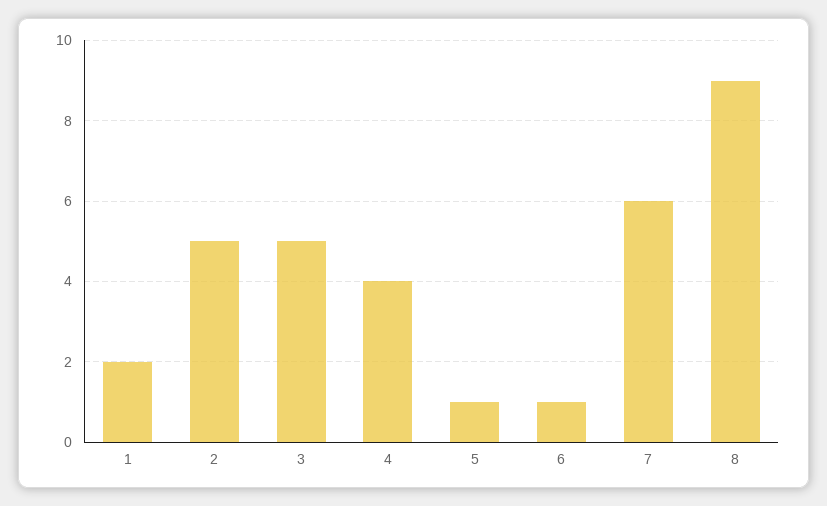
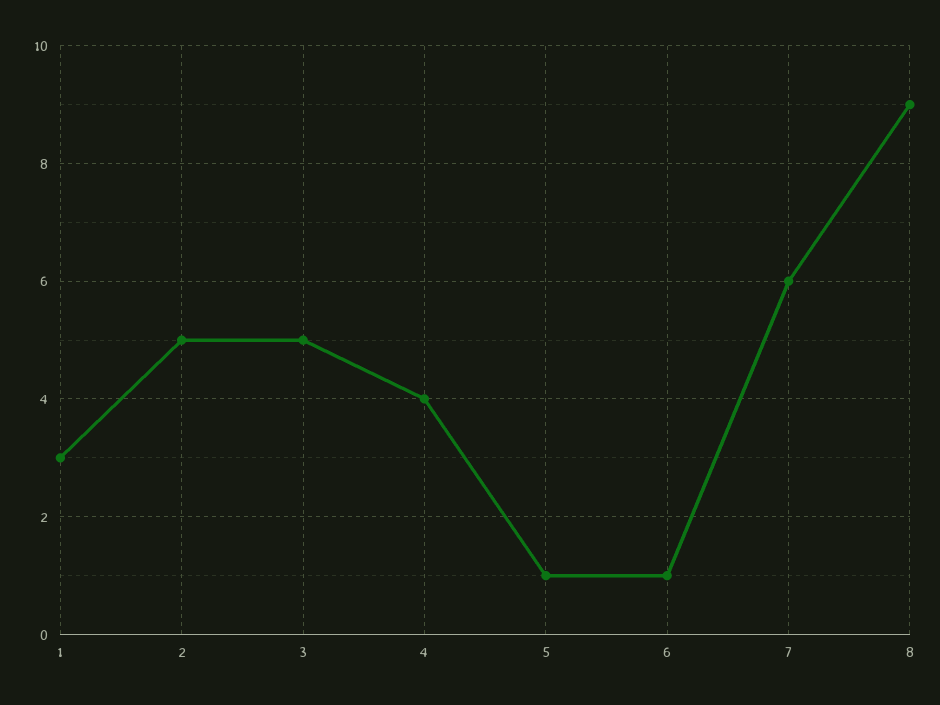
  {
-   "1": 2,
+   "1": 3,
    "2": 5,
    "3": 5,
    "4": 4,
    "5": 1,
    "6": 1,
    "7": 6,
    "8": 9
  }

